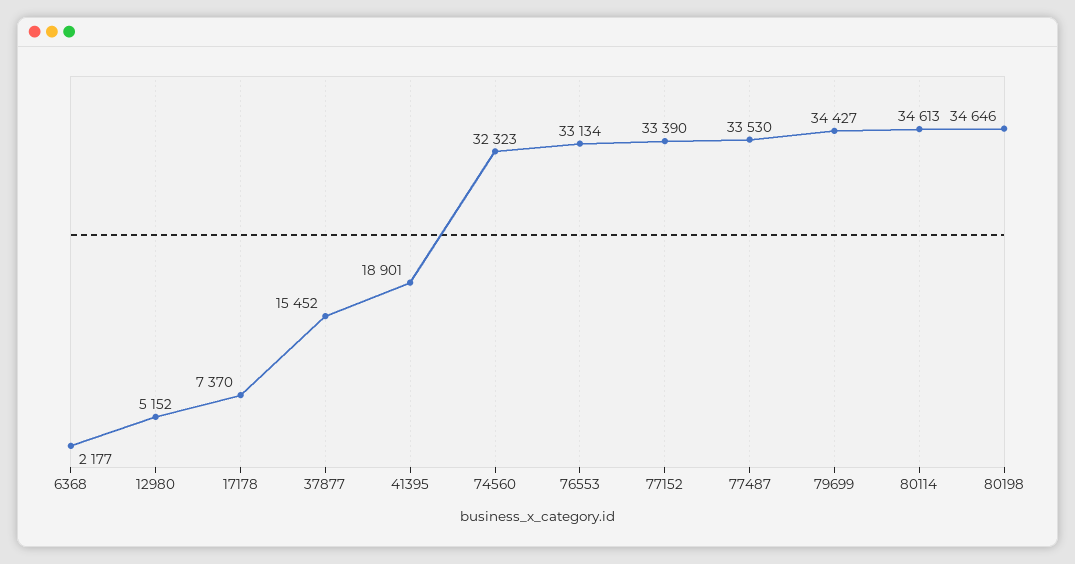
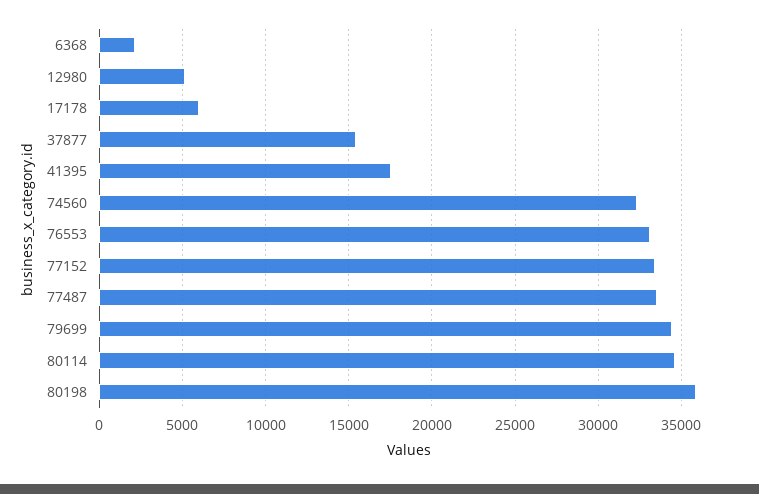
  {
    "6368": 2177,
    "12980": 5152,
-   "17178": 7370,
+   "17178": 6000,
    "37877": 15452,
-   "41395": 18901,
+   "41395": 17500,
    "74560": 32323,
    "76553": 33134,
    "77152": 33390,
    "77487": 33530,
    "79699": 34427,
    "80114": 34613,
-   "80198": 34646
+   "80198": 36000
  }

